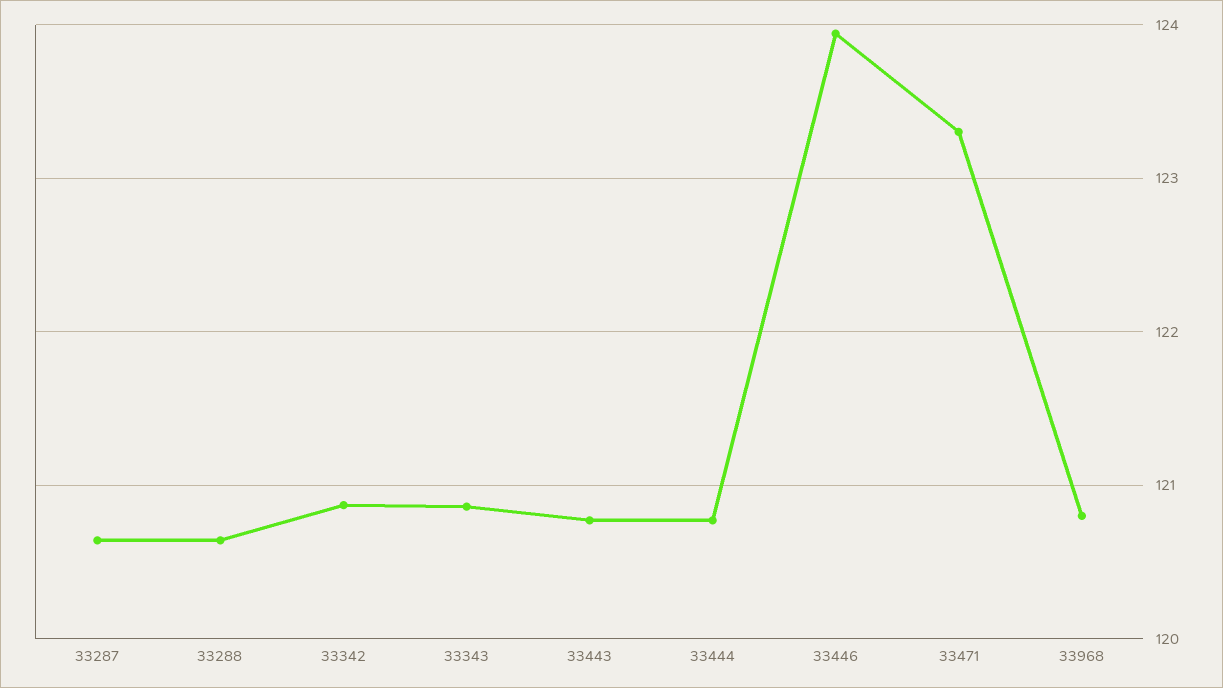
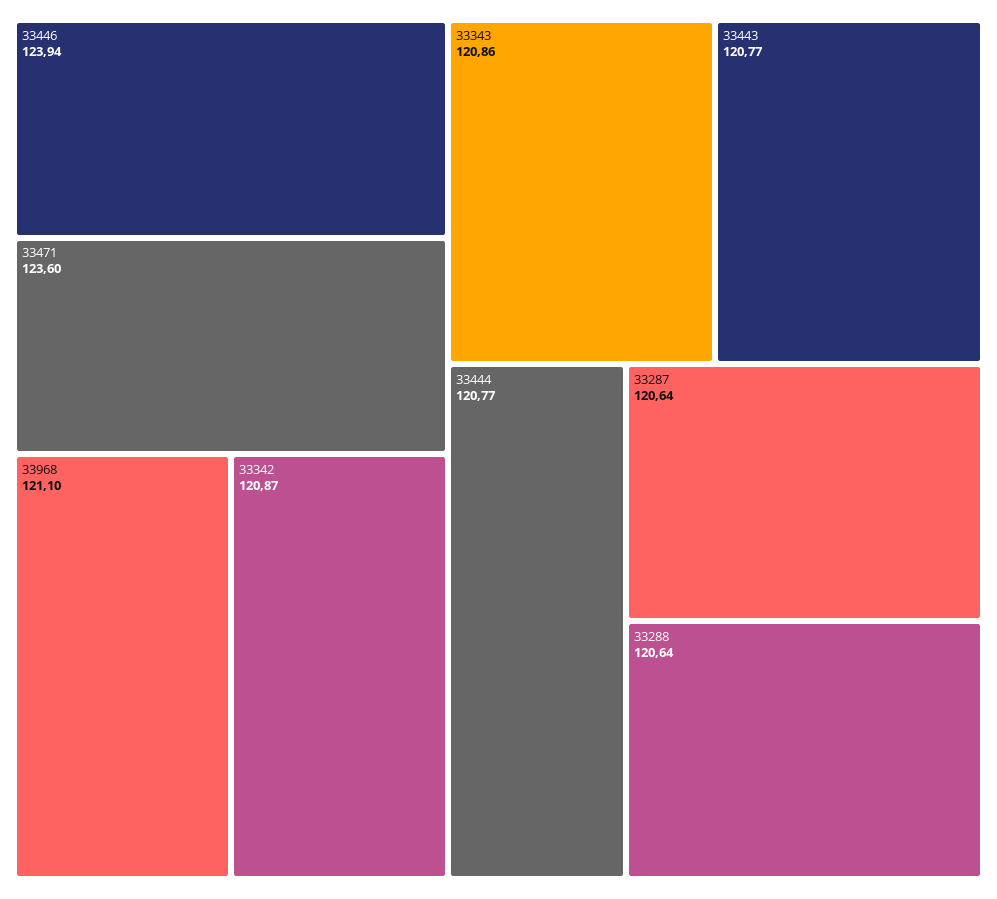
  {
    "33287": 120.64,
    "33288": 120.64,
    "33342": 120.87,
    "33343": 120.86,
    "33443": 120.77,
    "33444": 120.77,
    "33446": 123.94,
-   "33471": 123.3,
+   "33471": 123.6,
-   "33968": 120.8
+   "33968": 121.1
  }

